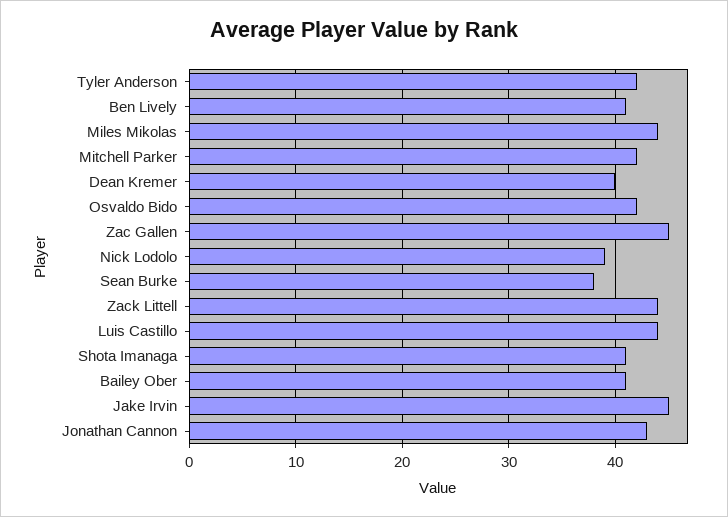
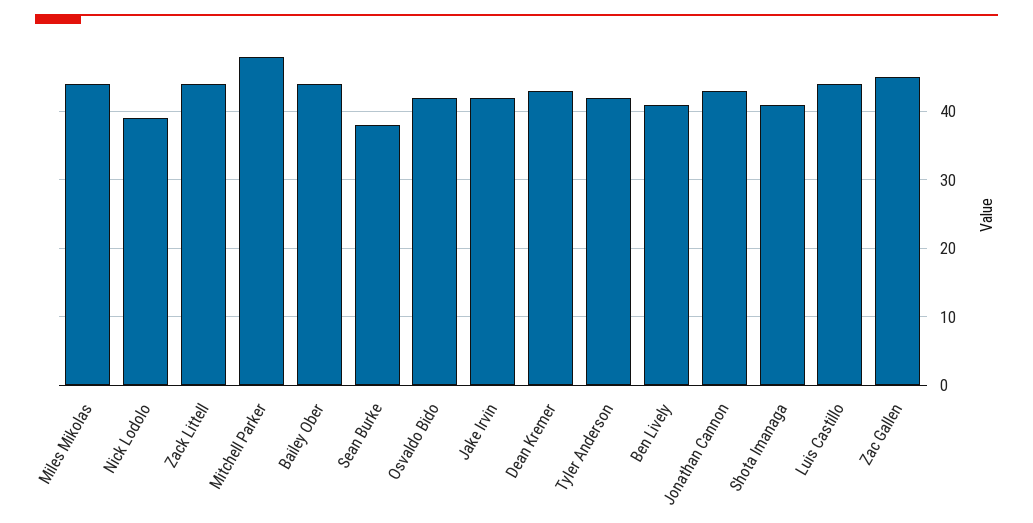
  {
    "Tyler Anderson": 42,
    "Ben Lively": 41,
    "Miles Mikolas": 44,
-   "Mitchell Parker": 42,
+   "Mitchell Parker": 48,
-   "Dean Kremer": 40,
+   "Dean Kremer": 43,
    "Osvaldo Bido": 42,
    "Zac Gallen": 45,
    "Nick Lodolo": 39,
    "Sean Burke": 38,
    "Zack Littell": 44,
    "Luis Castillo": 44,
    "Shota Imanaga": 41,
-   "Bailey Ober": 41,
+   "Bailey Ober": 44,
-   "Jake Irvin": 45,
+   "Jake Irvin": 42,
    "Jonathan Cannon": 43
  }

